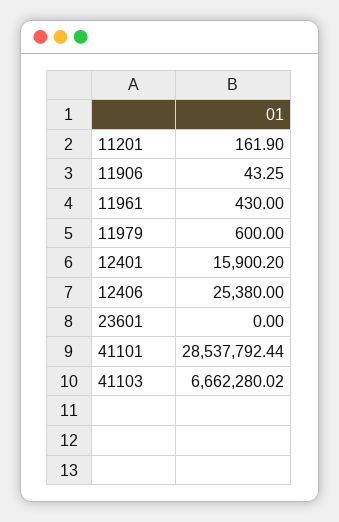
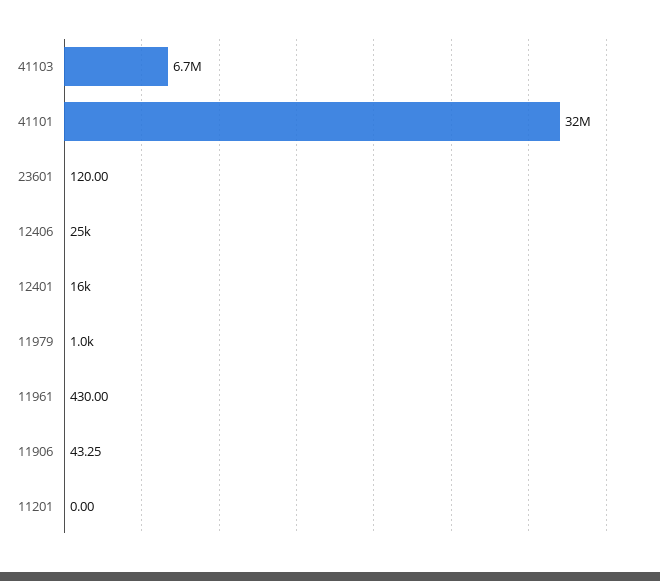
  {
-   "11201": 161.9,
+   "11201": 0,
    "11906": 43.25,
    "11961": 430,
-   "11979": 600,
+   "11979": 1000,
    "12401": 15900.2,
    "12406": 25380,
-   "23601": 0,
+   "23601": 120,
-   "41101": 28537792.44,
+   "41101": 32000000,
    "41103": 6662280.02
  }

